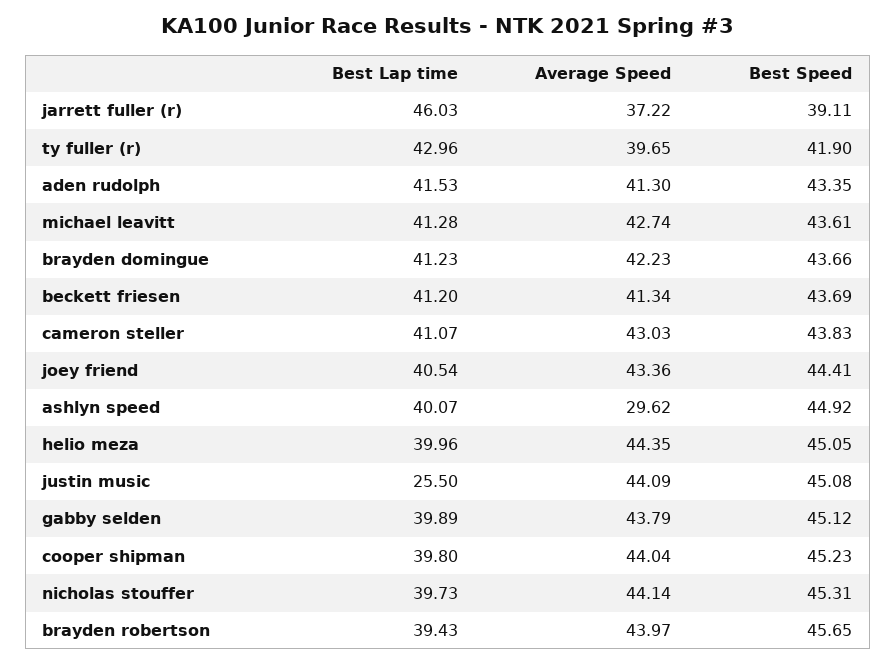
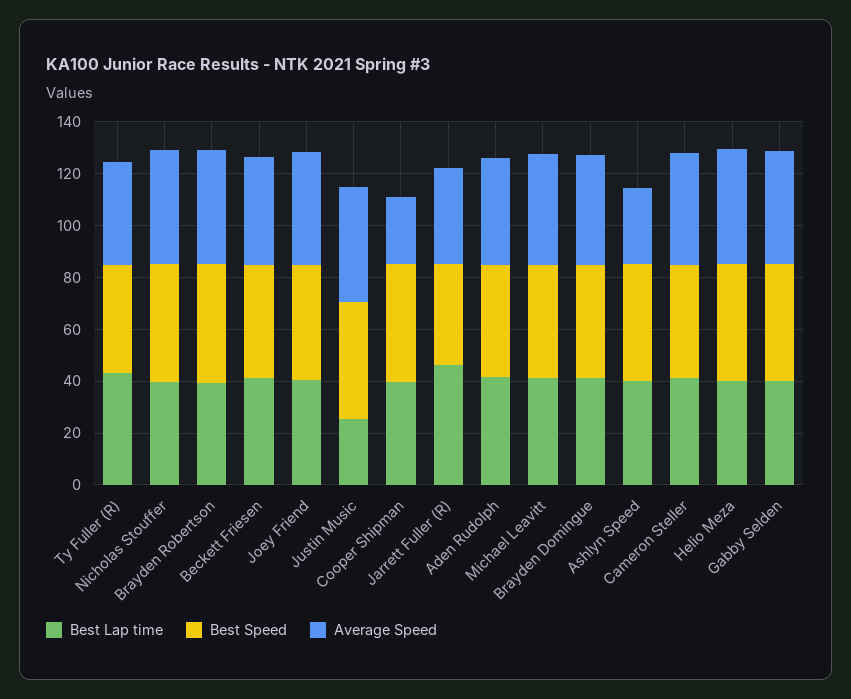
  {
    "Best Lap time": {
      "jarrett fuller (r)": 46.03,
      "ty fuller (r)": 42.96,
      "aden rudolph": 41.53,
      "michael leavitt": 41.28,
      "brayden domingue": 41.23,
      "beckett friesen": 41.2,
      "cameron steller": 41.07,
      "joey friend": 40.54,
      "ashlyn speed": 40.07,
      "helio meza": 39.96,
      "justin music": 25.5,
      "gabby selden": 39.89,
      "cooper shipman": 39.8,
      "nicholas stouffer": 39.73,
      "brayden robertson": 39.43
    },
    "Average Speed": {
      "jarrett fuller (r)": 37.22,
      "ty fuller (r)": 39.65,
      "aden rudolph": 41.3,
      "michael leavitt": 42.74,
      "brayden domingue": 42.23,
      "beckett friesen": 41.34,
      "cameron steller": 43.03,
      "joey friend": 43.36,
      "ashlyn speed": 29.62,
      "helio meza": 44.35,
      "justin music": 44.09,
      "gabby selden": 43.79,
-     "cooper shipman": 44.04,
+     "cooper shipman": 25,
      "nicholas stouffer": 44.14,
      "brayden robertson": 43.97
    },
    "Best Speed": {
      "jarrett fuller (r)": 39.11,
      "ty fuller (r)": 41.9,
      "aden rudolph": 43.35,
      "michael leavitt": 43.61,
      "brayden domingue": 43.66,
      "beckett friesen": 43.69,
      "cameron steller": 43.83,
      "joey friend": 44.41,
      "ashlyn speed": 44.92,
      "helio meza": 45.05,
      "justin music": 45.08,
      "gabby selden": 45.12,
      "cooper shipman": 45.23,
      "nicholas stouffer": 45.31,
      "brayden robertson": 45.65
    }
  }

